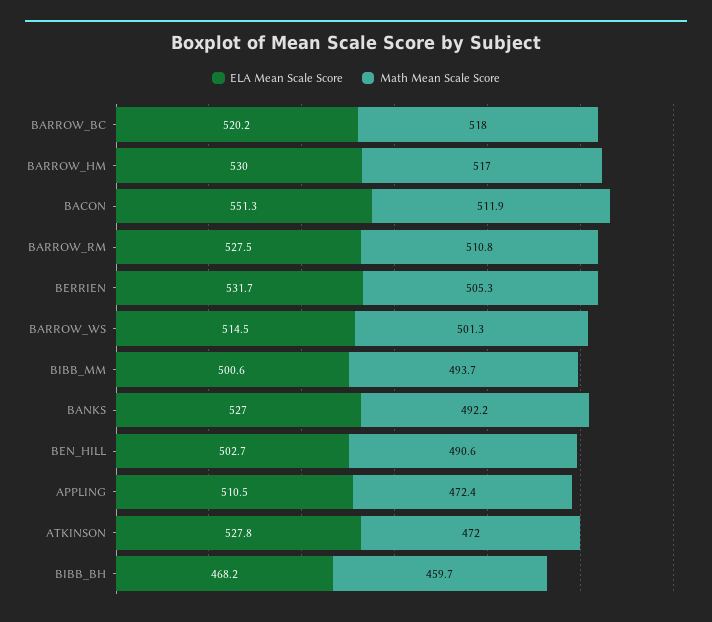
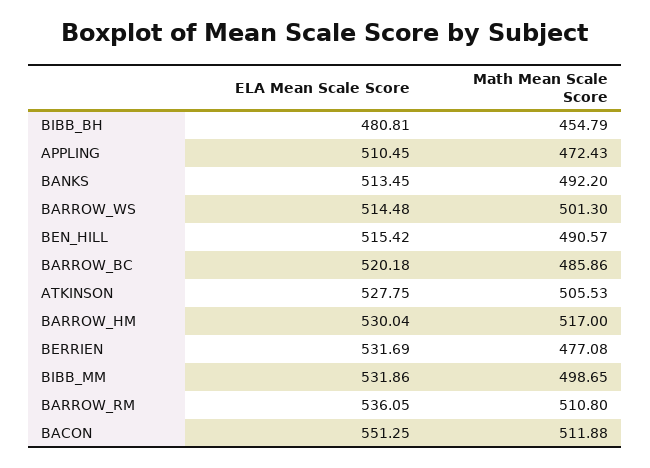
  {
    "ELA Mean Scale Score": {
      "BARROW_BC": 520.18,
      "BARROW_HM": 530.04,
      "BACON": 551.25,
-     "BARROW_RM": 527.5,
+     "BARROW_RM": 536.05,
      "BERRIEN": 531.69,
      "BARROW_WS": 514.48,
-     "BIBB_MM": 500.6,
+     "BIBB_MM": 531.86,
-     "BANKS": 527,
+     "BANKS": 513.45,
-     "BEN_HILL": 502.7,
+     "BEN_HILL": 515.42,
      "APPLING": 510.45,
      "ATKINSON": 527.75,
-     "BIBB_BH": 468.2
+     "BIBB_BH": 480.81
    },
    "Math Mean Scale Score": {
-     "BARROW_BC": 518,
+     "BARROW_BC": 485.86,
      "BARROW_HM": 517,
      "BACON": 511.88,
      "BARROW_RM": 510.8,
-     "BERRIEN": 505.3,
+     "BERRIEN": 477.08,
      "BARROW_WS": 501.3,
-     "BIBB_MM": 493.7,
+     "BIBB_MM": 498.65,
      "BANKS": 492.2,
      "BEN_HILL": 490.57,
      "APPLING": 472.43,
-     "ATKINSON": 472,
+     "ATKINSON": 505.53,
-     "BIBB_BH": 459.7
+     "BIBB_BH": 454.79
    }
  }

